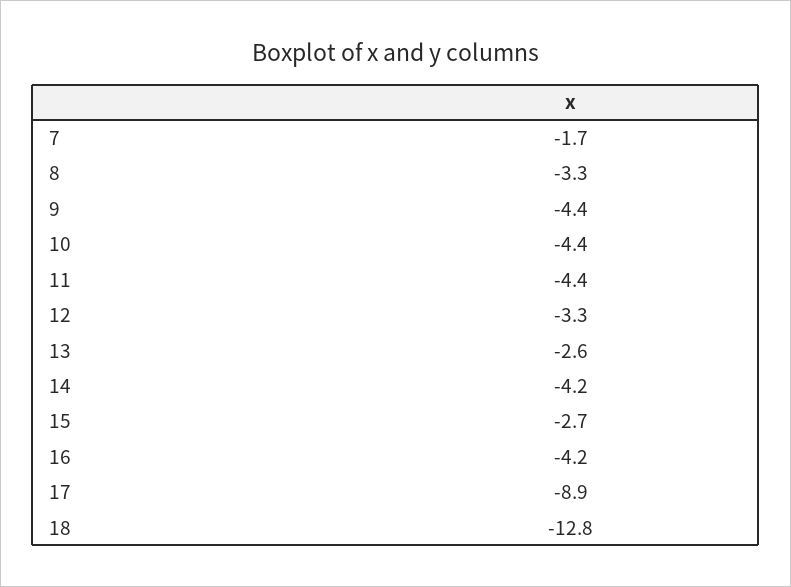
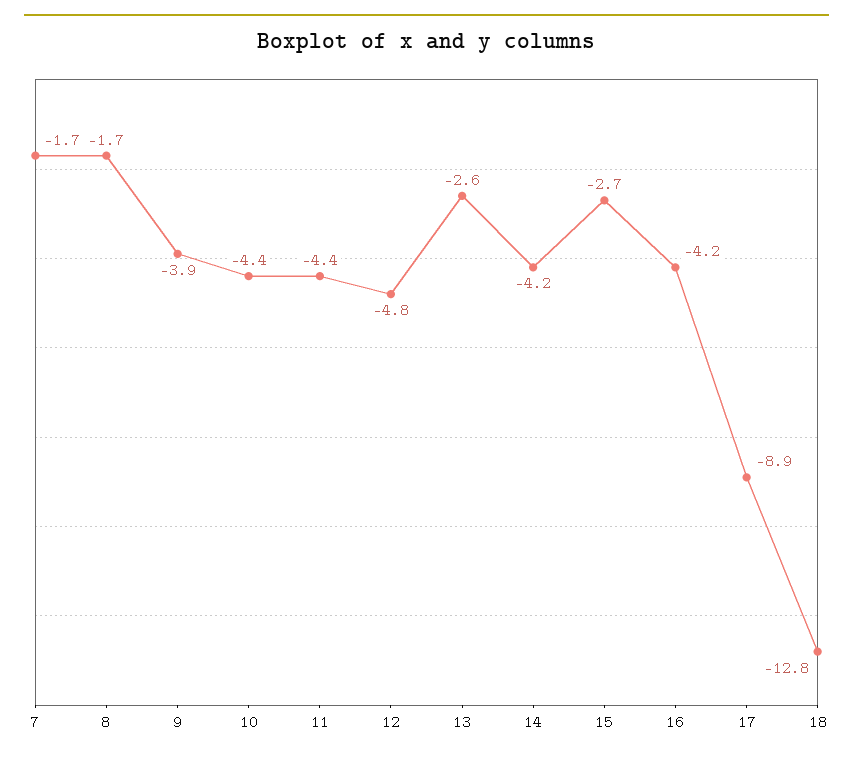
  {
    "7": -1.7,
-   "8": -3.3,
+   "8": -1.7,
-   "9": -4.4,
+   "9": -3.9,
    "10": -4.4,
    "11": -4.4,
-   "12": -3.3,
+   "12": -4.8,
    "13": -2.6,
    "14": -4.2,
    "15": -2.7,
    "16": -4.2,
    "17": -8.9,
    "18": -12.8
  }

